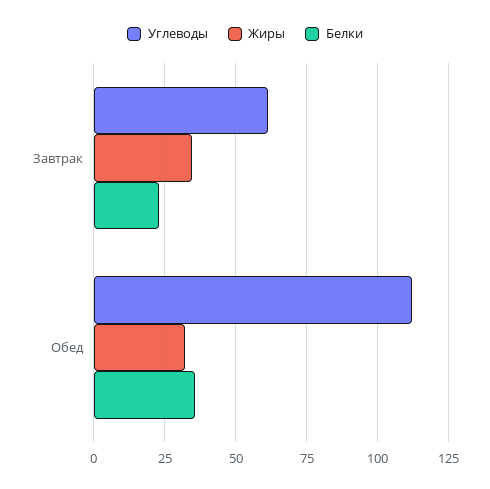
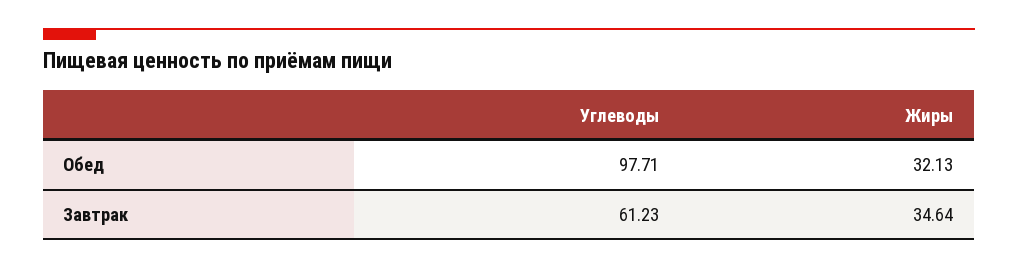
  {
    "Углеводы": {
      "Завтрак": 61.23,
-     "Обед": 112.5
+     "Обед": 97.71
    },
    "Жиры": {
      "Завтрак": 34.64,
      "Обед": 32.13
-   },
+   }
-   "Белки": {
-     "Завтрак": 22.5,
-     "Обед": 35
-   }
  }

